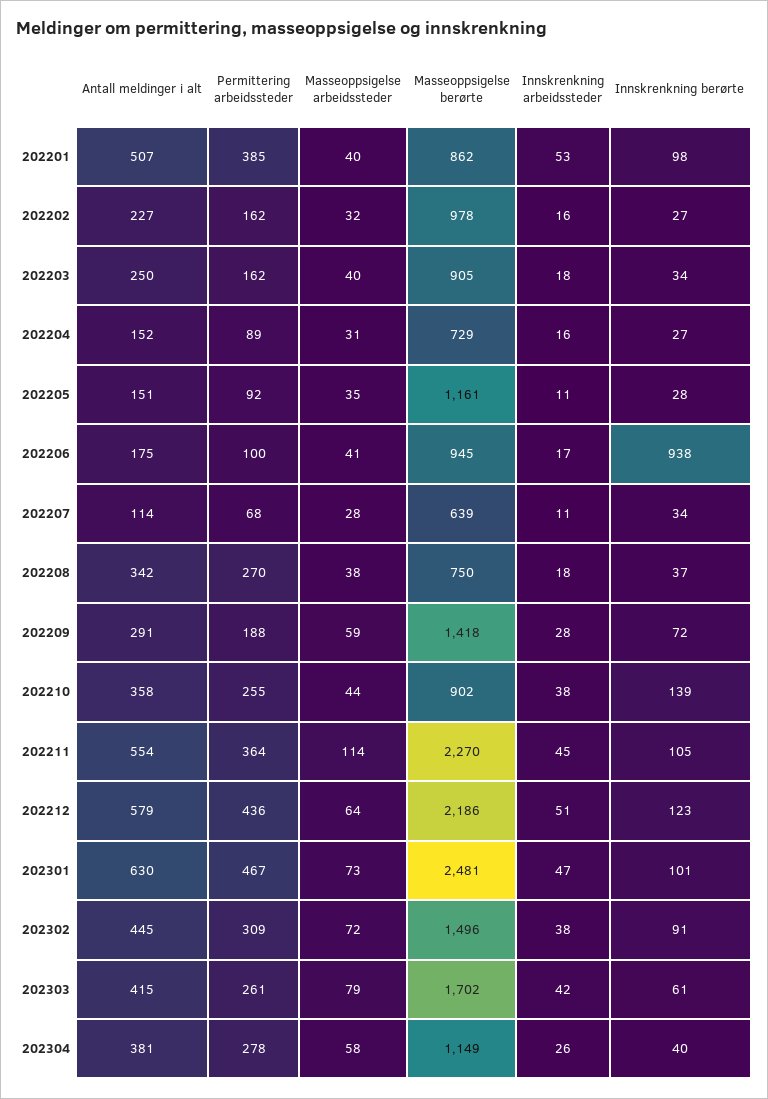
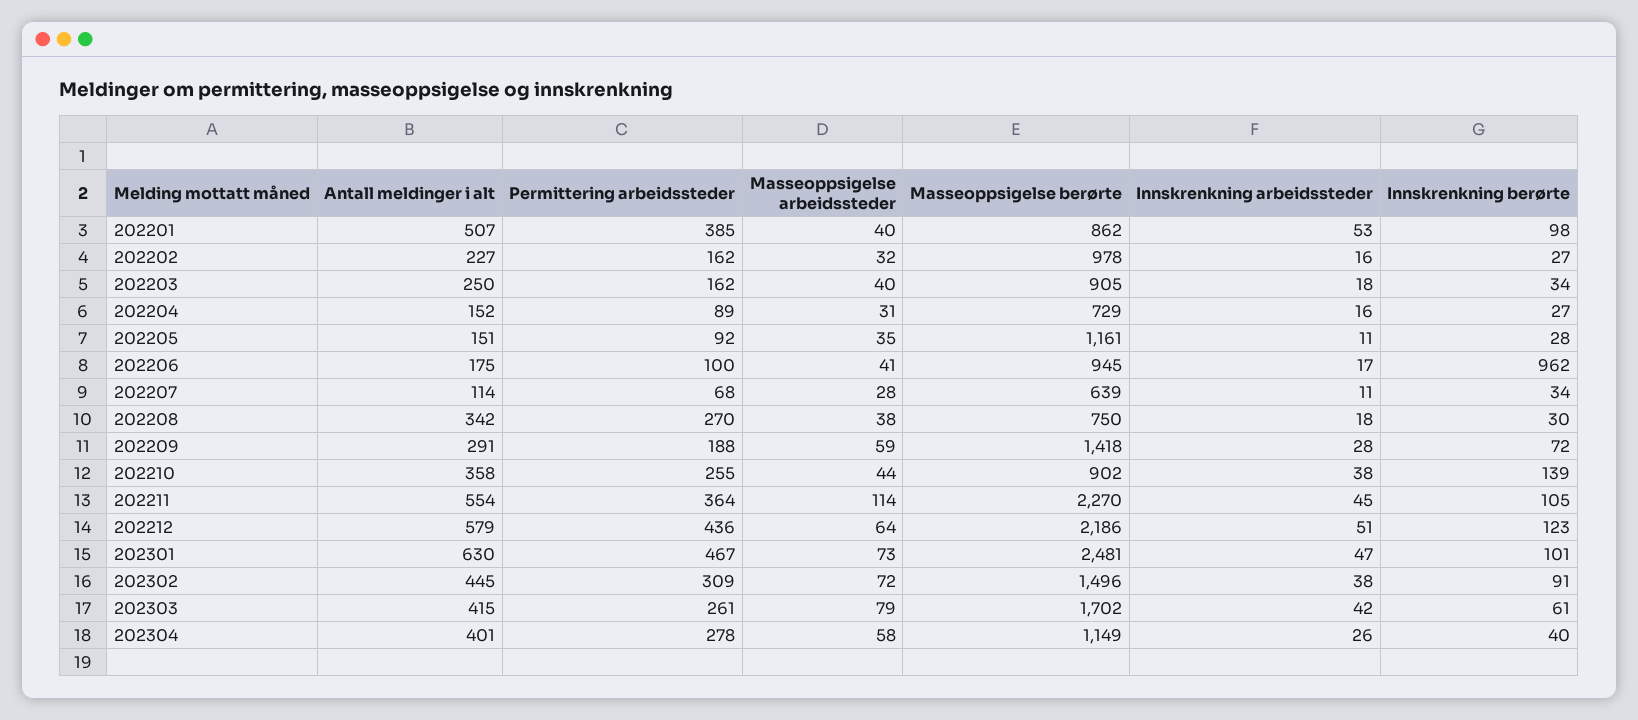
  {
    "Antall meldinger i alt": {
      "202201": 507,
      "202202": 227,
      "202203": 250,
      "202204": 152,
      "202205": 151,
      "202206": 175,
      "202207": 114,
      "202208": 342,
      "202209": 291,
      "202210": 358,
      "202211": 554,
      "202212": 579,
      "202301": 630,
      "202302": 445,
      "202303": 415,
-     "202304": 381
+     "202304": 401
    },
    "Permittering arbeidssteder": {
      "202201": 385,
      "202202": 162,
      "202203": 162,
      "202204": 89,
      "202205": 92,
      "202206": 100,
      "202207": 68,
      "202208": 270,
      "202209": 188,
      "202210": 255,
      "202211": 364,
      "202212": 436,
      "202301": 467,
      "202302": 309,
      "202303": 261,
      "202304": 278
    },
    "Masseoppsigelse arbeidssteder": {
      "202201": 40,
      "202202": 32,
      "202203": 40,
      "202204": 31,
      "202205": 35,
      "202206": 41,
      "202207": 28,
      "202208": 38,
      "202209": 59,
      "202210": 44,
      "202211": 114,
      "202212": 64,
      "202301": 73,
      "202302": 72,
      "202303": 79,
      "202304": 58
    },
    "Masseoppsigelse berørte": {
      "202201": 862,
      "202202": 978,
      "202203": 905,
      "202204": 729,
      "202205": 1161,
      "202206": 945,
      "202207": 639,
      "202208": 750,
      "202209": 1418,
      "202210": 902,
      "202211": 2270,
      "202212": 2186,
      "202301": 2481,
      "202302": 1496,
      "202303": 1702,
      "202304": 1149
    },
    "Innskrenkning arbeidssteder": {
      "202201": 53,
      "202202": 16,
      "202203": 18,
      "202204": 16,
      "202205": 11,
      "202206": 17,
      "202207": 11,
      "202208": 18,
      "202209": 28,
      "202210": 38,
      "202211": 45,
      "202212": 51,
      "202301": 47,
      "202302": 38,
      "202303": 42,
      "202304": 26
    },
    "Innskrenkning berørte": {
      "202201": 98,
      "202202": 27,
      "202203": 34,
      "202204": 27,
      "202205": 28,
-     "202206": 938,
+     "202206": 962,
      "202207": 34,
-     "202208": 37,
+     "202208": 30,
      "202209": 72,
      "202210": 139,
      "202211": 105,
      "202212": 123,
      "202301": 101,
      "202302": 91,
      "202303": 61,
      "202304": 40
    }
  }

